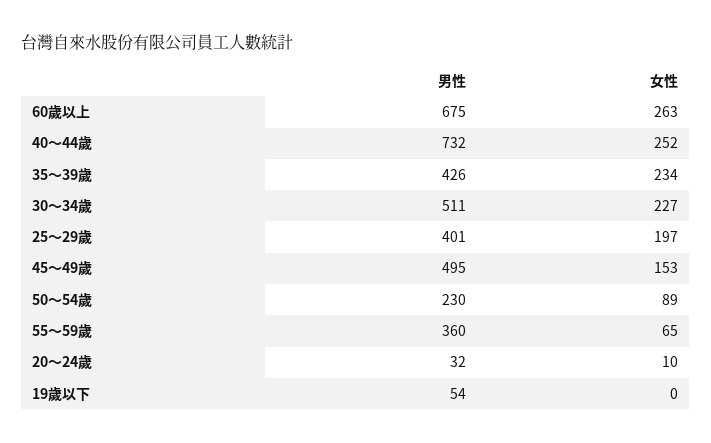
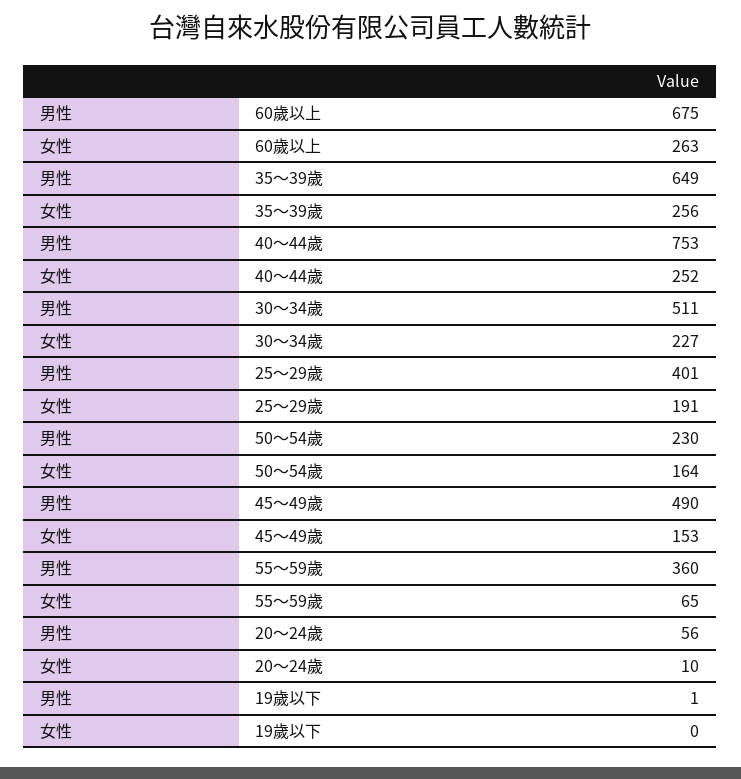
  {
    "男性": {
      "60歲以上": 675,
-     "40～44歲": 732,
+     "40～44歲": 753,
-     "35～39歲": 426,
+     "35～39歲": 649,
      "30～34歲": 511,
      "25～29歲": 401,
-     "45～49歲": 495,
+     "45～49歲": 490,
      "50～54歲": 230,
      "55～59歲": 360,
-     "20～24歲": 32,
+     "20～24歲": 56,
-     "19歲以下": 54
+     "19歲以下": 1
    },
    "女性": {
      "60歲以上": 263,
      "40～44歲": 252,
-     "35～39歲": 234,
+     "35～39歲": 256,
      "30～34歲": 227,
-     "25～29歲": 197,
+     "25～29歲": 191,
      "45～49歲": 153,
-     "50～54歲": 89,
+     "50～54歲": 164,
      "55～59歲": 65,
      "20～24歲": 10,
      "19歲以下": 0
    }
  }

